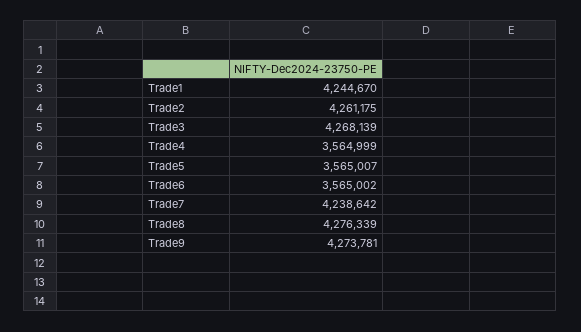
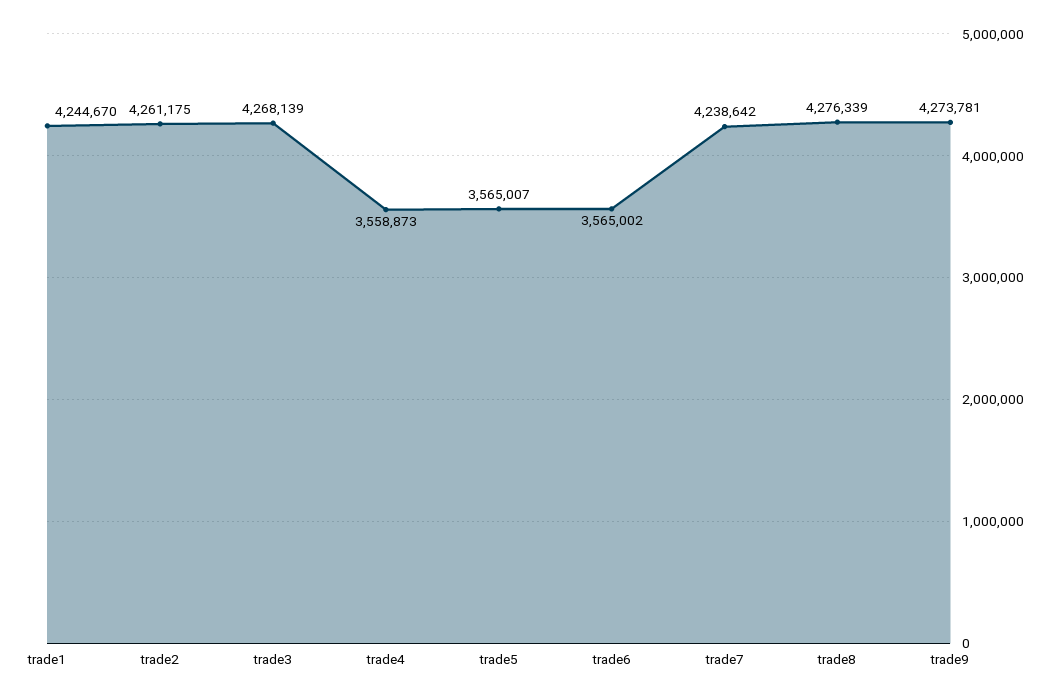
  {
    "Trade1": 4244670,
    "Trade2": 4261175,
    "Trade3": 4268139,
-   "Trade4": 3564999,
+   "Trade4": 3558873,
    "Trade5": 3565007,
    "Trade6": 3565002,
    "Trade7": 4238642,
    "Trade8": 4276339,
    "Trade9": 4273781
  }

